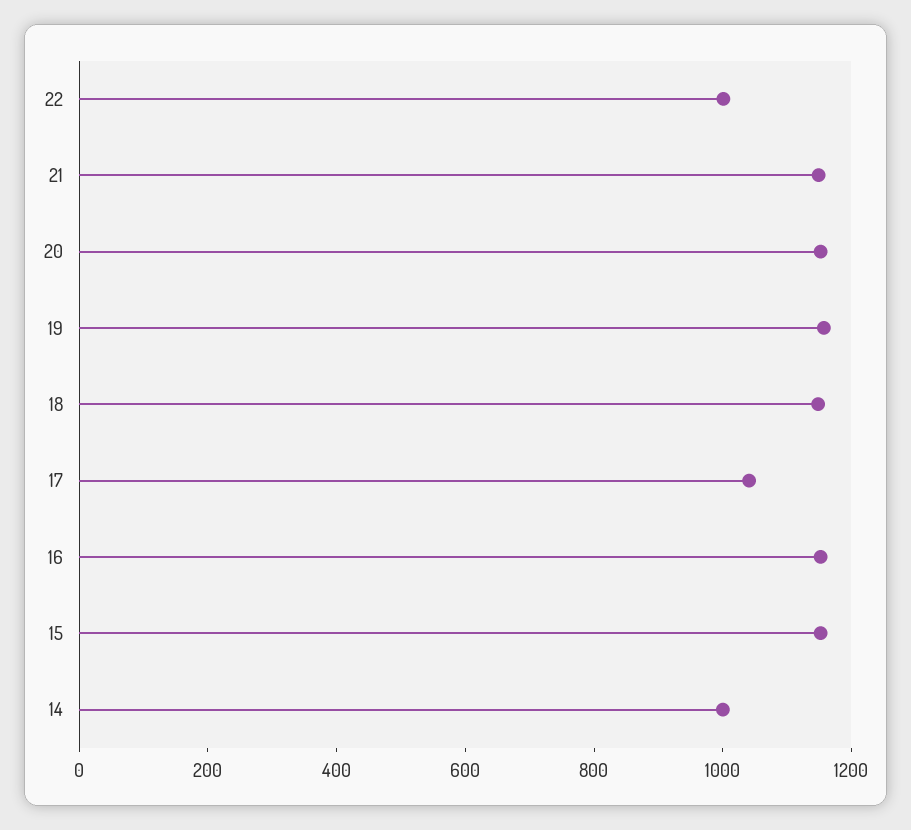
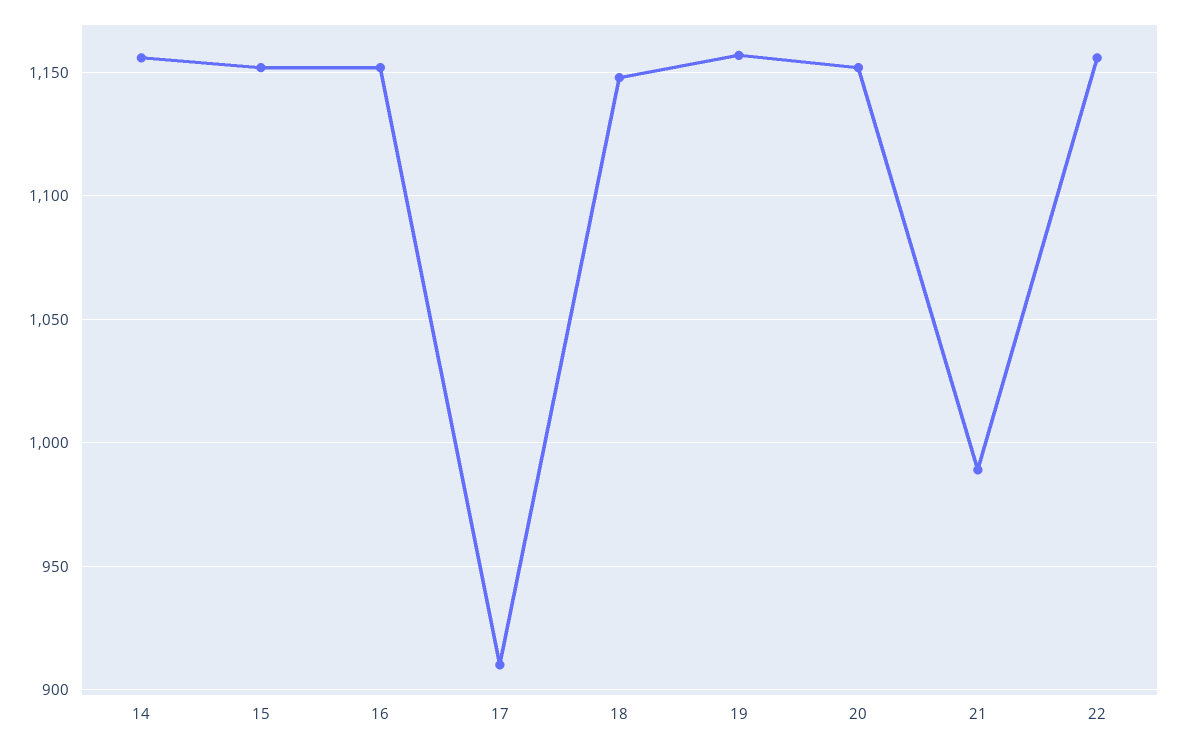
  {
-   "22": 1000,
+   "22": 1155,
-   "21": 1150,
+   "21": 990,
    "20": 1150,
    "19": 1155,
    "18": 1150,
-   "17": 1050,
+   "17": 910,
    "16": 1150,
    "15": 1150,
-   "14": 1000
+   "14": 1155
  }

